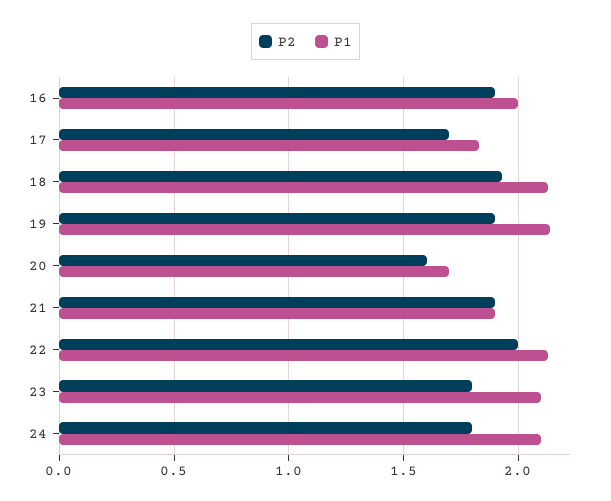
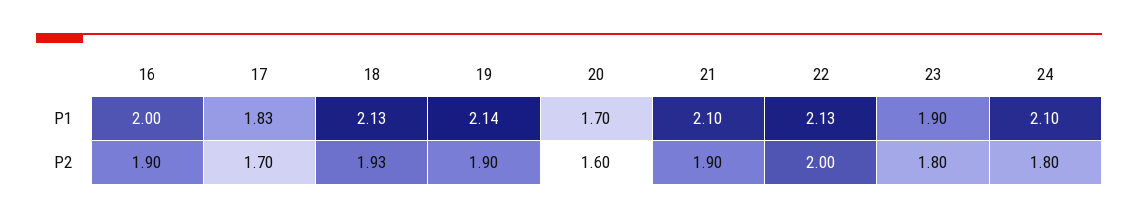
  {
    "P2": {
      "16": 1.9,
      "17": 1.7,
      "18": 1.93,
      "19": 1.9,
      "20": 1.6,
      "21": 1.9,
      "22": 2,
      "23": 1.8,
      "24": 1.8
    },
    "P1": {
      "16": 2,
      "17": 1.83,
      "18": 2.13,
      "19": 2.14,
      "20": 1.7,
-     "21": 1.9,
+     "21": 2.1,
      "22": 2.13,
-     "23": 2.1,
+     "23": 1.9,
      "24": 2.1
    }
  }

